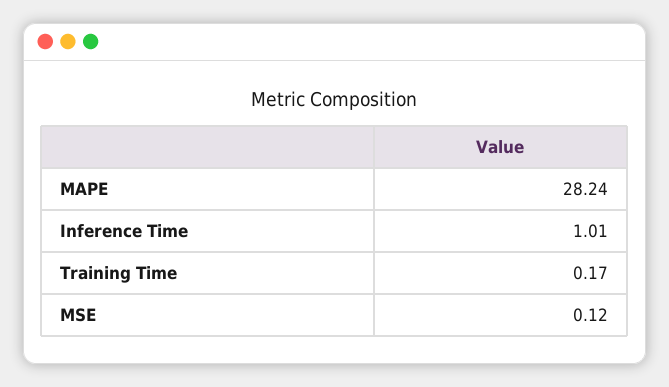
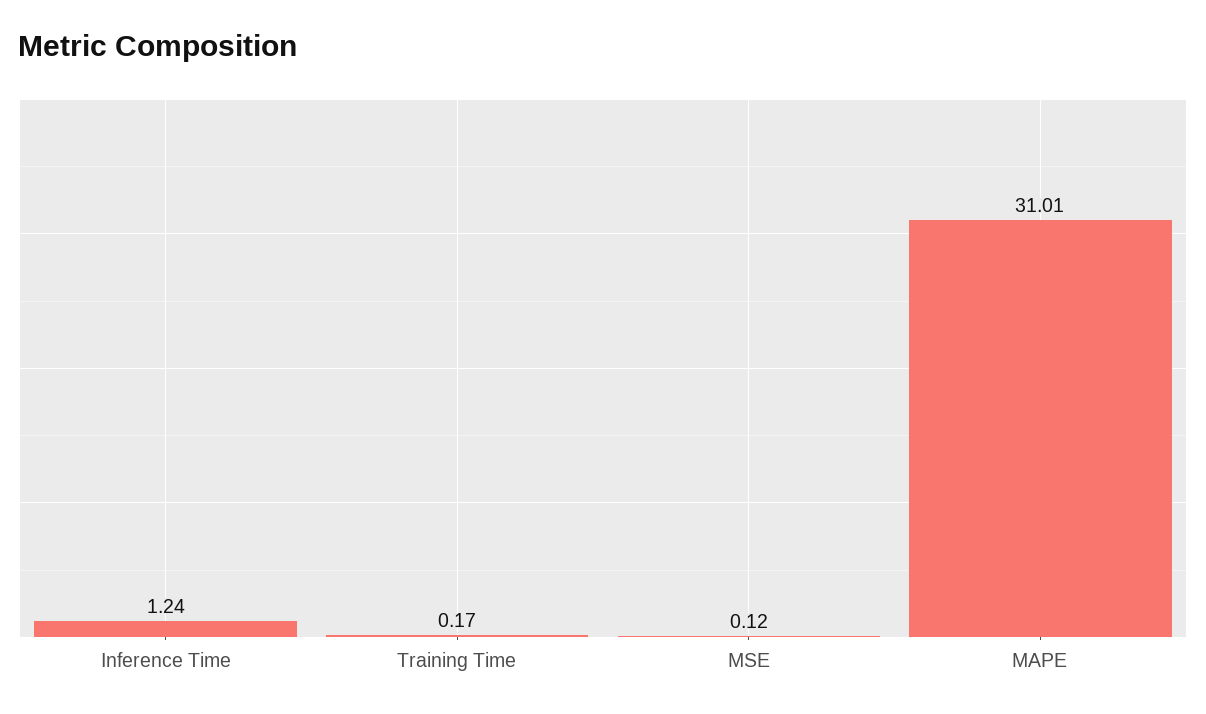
  {
-   "MAPE": 28.24,
+   "MAPE": 31.01,
-   "Inference Time": 1.01,
+   "Inference Time": 1.24,
    "Training Time": 0.17,
    "MSE": 0.12
  }

